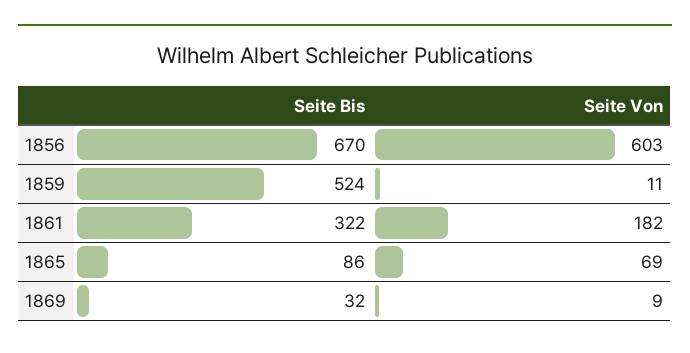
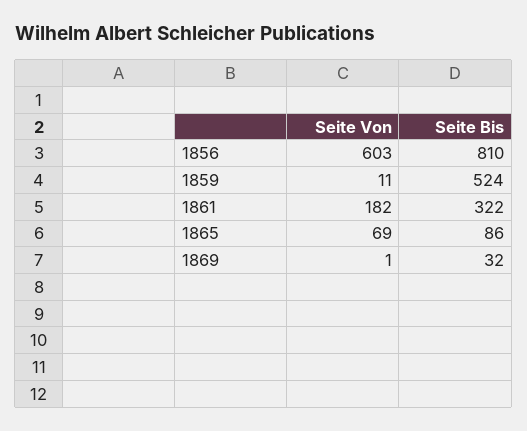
  {
    "Seite Bis": {
-     "1856": 670,
+     "1856": 810,
      "1859": 524,
      "1861": 322,
      "1865": 86,
      "1869": 32
    },
    "Seite Von": {
      "1856": 603,
      "1859": 11,
      "1861": 182,
      "1865": 69,
-     "1869": 9
+     "1869": 1
    }
  }

